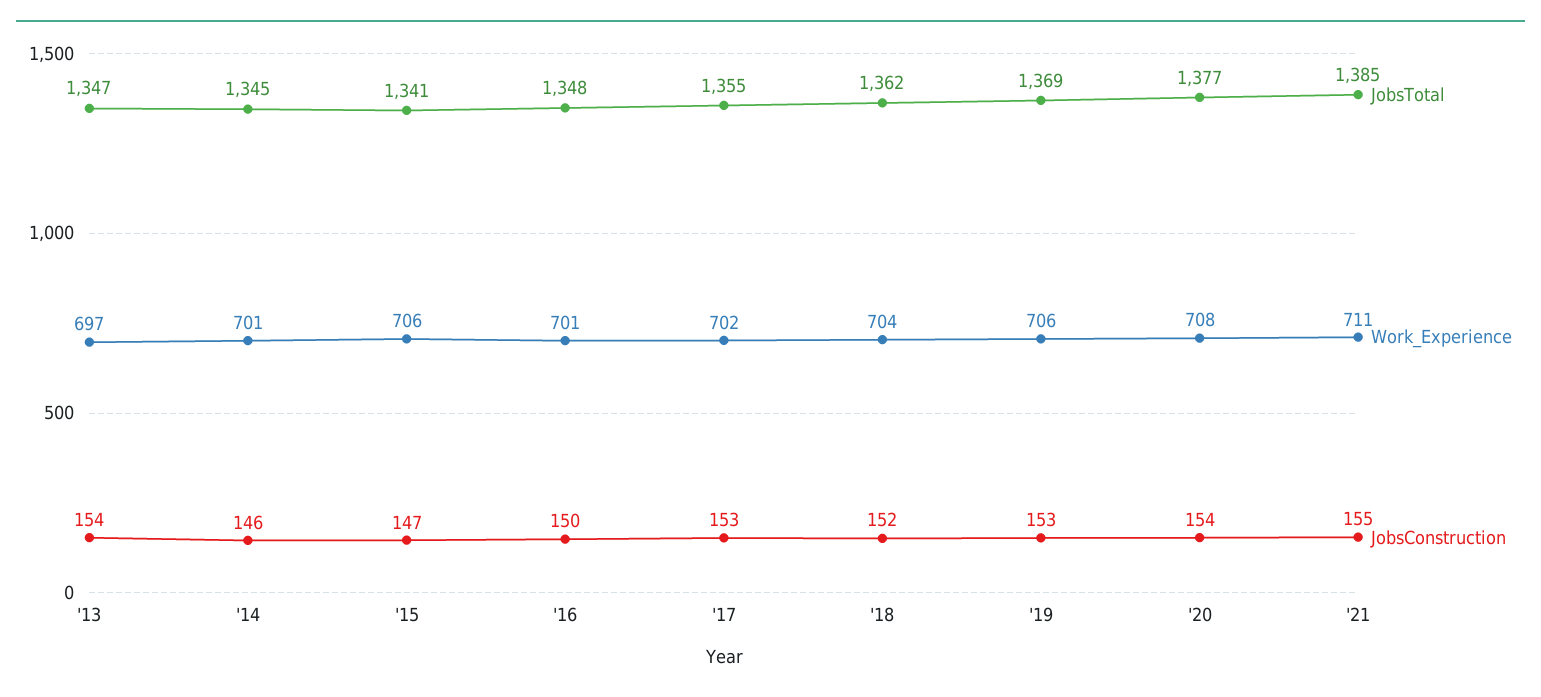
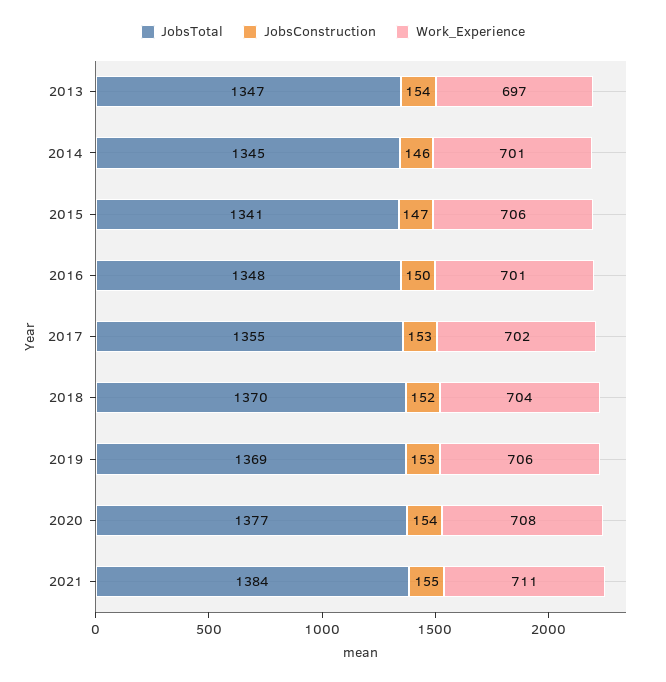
  {
    "JobsTotal": {
      "'13": 1347,
      "'14": 1345,
      "'15": 1341,
      "'16": 1348,
      "'17": 1355,
-     "'18": 1362,
+     "'18": 1370,
      "'19": 1369,
      "'20": 1377,
-     "'21": 1385
+     "'21": 1384
    },
    "Work_Experience": {
      "'13": 697,
      "'14": 701,
      "'15": 706,
      "'16": 701,
      "'17": 702,
      "'18": 704,
      "'19": 706,
      "'20": 708,
      "'21": 711
    },
    "JobsConstruction": {
      "'13": 154,
      "'14": 146,
      "'15": 147,
      "'16": 150,
      "'17": 153,
      "'18": 152,
      "'19": 153,
      "'20": 154,
      "'21": 155
    }
  }

